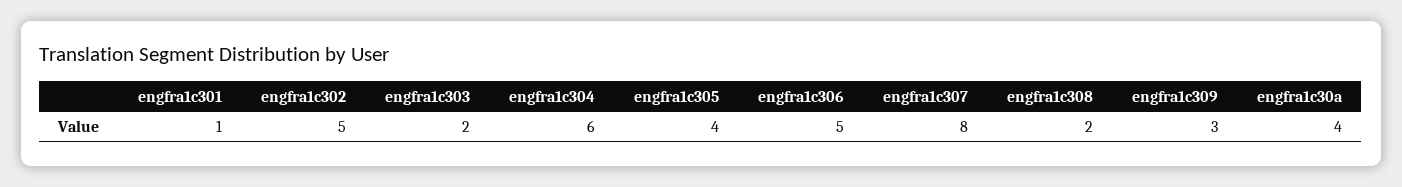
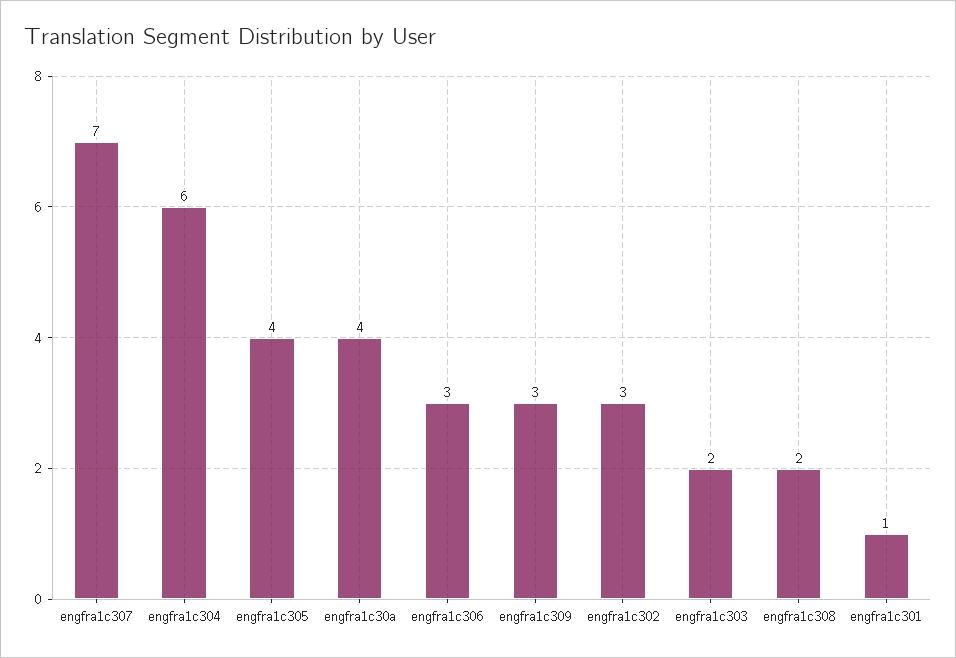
  {
    "engfra1c301": 1,
-   "engfra1c302": 5,
+   "engfra1c302": 3,
    "engfra1c303": 2,
    "engfra1c304": 6,
    "engfra1c305": 4,
-   "engfra1c306": 5,
+   "engfra1c306": 3,
-   "engfra1c307": 8,
+   "engfra1c307": 7,
    "engfra1c308": 2,
    "engfra1c309": 3,
    "engfra1c30a": 4
  }

